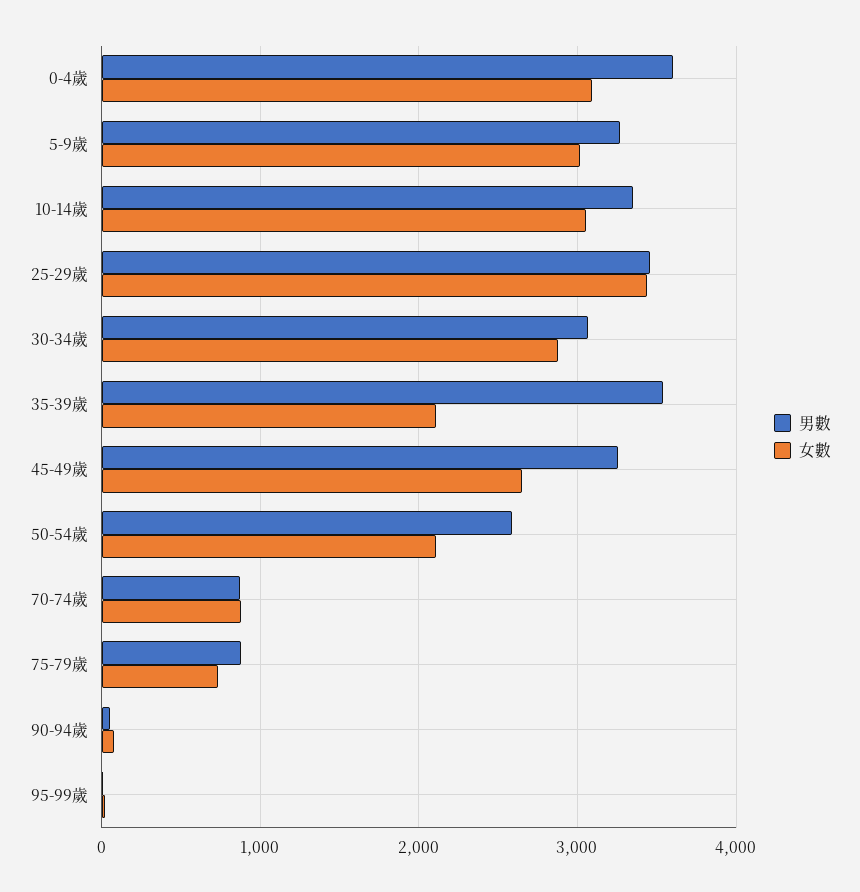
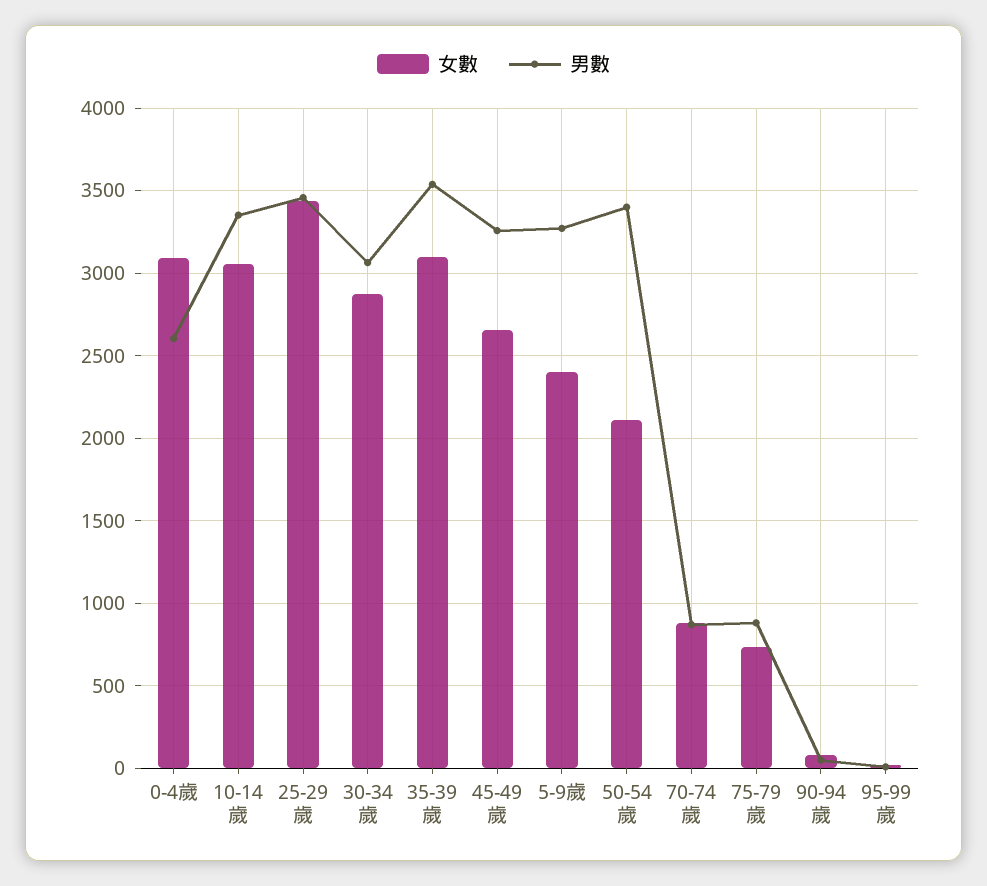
  {
    "男數": {
-     "0-4歲": 3600,
+     "0-4歲": 2600,
      "5-9歲": 3250,
      "10-14歲": 3350,
      "25-29歲": 3450,
      "30-34歲": 3050,
      "35-39歲": 3550,
      "45-49歲": 3250,
-     "50-54歲": 2600,
+     "50-54歲": 3400,
      "70-74歲": 850,
      "75-79歲": 900,
      "90-94歲": 50,
      "95-99歲": 0
    },
    "女數": {
      "0-4歲": 3100,
-     "5-9歲": 3000,
+     "5-9歲": 2400,
      "10-14歲": 3050,
      "25-29歲": 3450,
      "30-34歲": 2900,
-     "35-39歲": 2100,
+     "35-39歲": 3100,
      "45-49歲": 2650,
      "50-54歲": 2100,
      "70-74歲": 900,
      "75-79歲": 750,
      "90-94歲": 100,
      "95-99歲": 0
    }
  }

